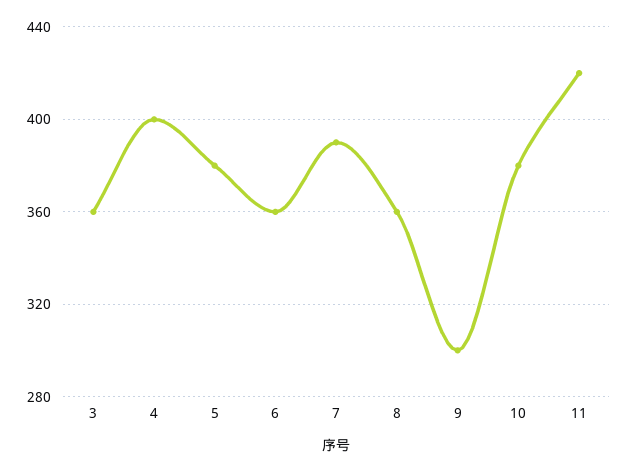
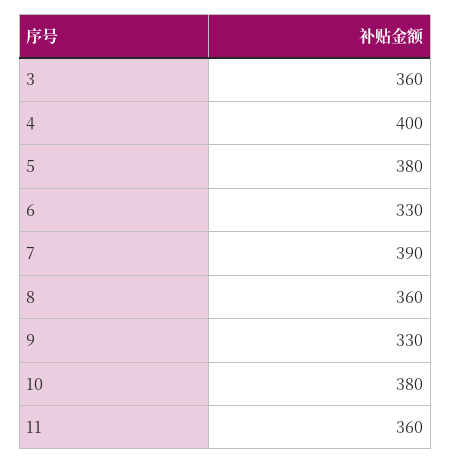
  {
    "3": 360,
    "4": 400,
    "5": 380,
-   "6": 360,
+   "6": 330,
    "7": 390,
    "8": 360,
-   "9": 300,
+   "9": 330,
    "10": 380,
-   "11": 420
+   "11": 360
  }

